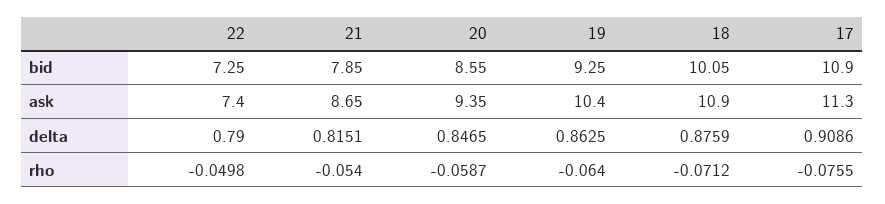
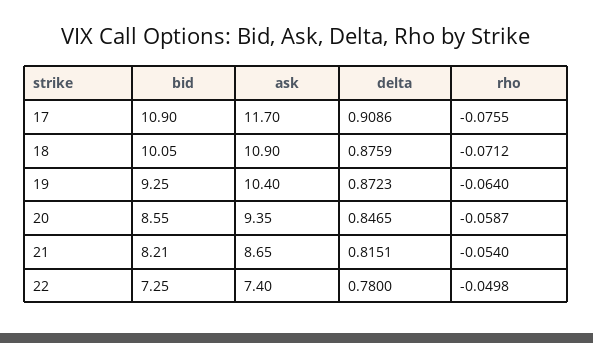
  {
    "22": {
      "bid": 7.25,
      "ask": 7.4,
-     "delta": 0.79,
+     "delta": 0.78,
      "rho": -0.0498
    },
    "21": {
-     "bid": 7.85,
+     "bid": 8.21,
      "ask": 8.65,
      "delta": 0.8151,
      "rho": -0.054
    },
    "20": {
      "bid": 8.55,
      "ask": 9.35,
      "delta": 0.8465,
      "rho": -0.0587
    },
    "19": {
      "bid": 9.25,
      "ask": 10.4,
-     "delta": 0.8625,
+     "delta": 0.8723,
      "rho": -0.064
    },
    "18": {
      "bid": 10.05,
      "ask": 10.9,
      "delta": 0.8759,
      "rho": -0.0712
    },
    "17": {
      "bid": 10.9,
-     "ask": 11.3,
+     "ask": 11.7,
      "delta": 0.9086,
      "rho": -0.0755
    }
  }

